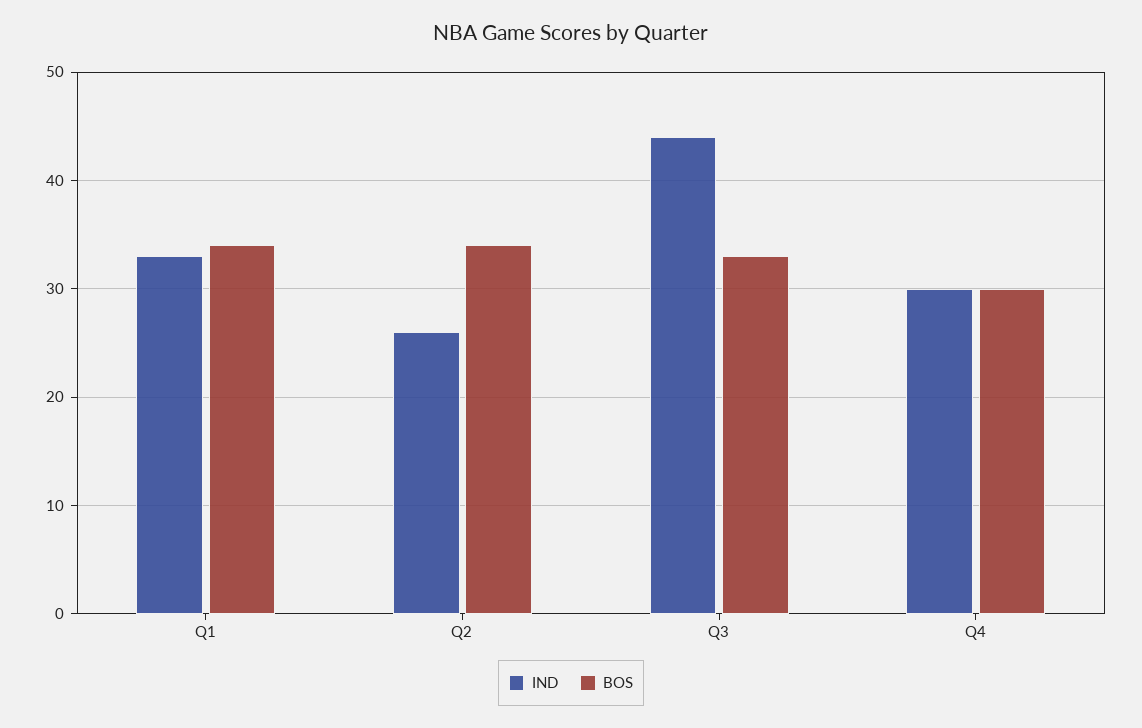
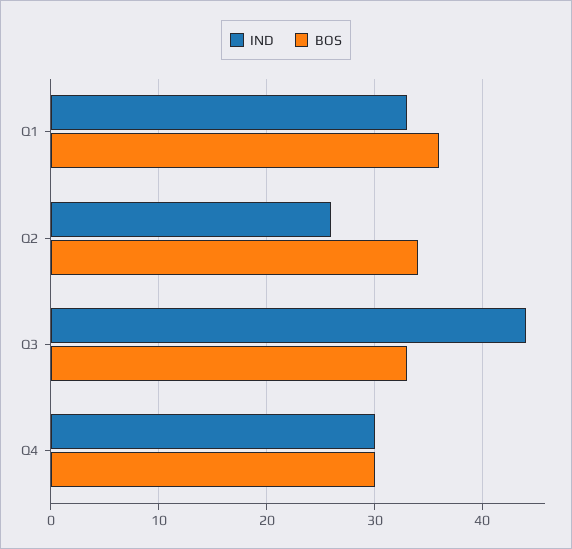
  {
    "IND": {
      "Q1": 33,
      "Q2": 26,
      "Q3": 44,
      "Q4": 30
    },
    "BOS": {
-     "Q1": 34,
+     "Q1": 36,
      "Q2": 34,
      "Q3": 33,
      "Q4": 30
    }
  }

